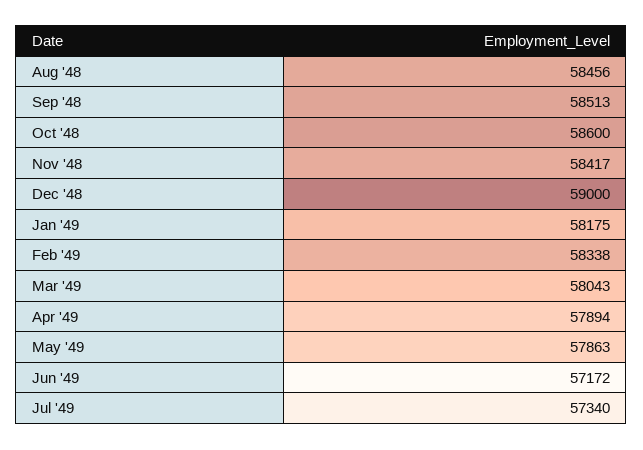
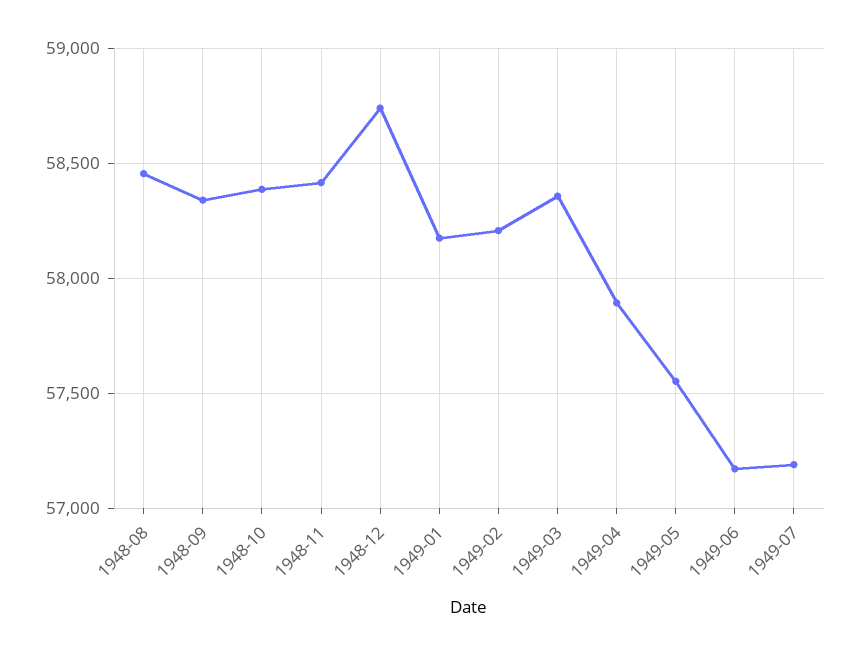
  {
    "Aug '48": 58456,
-   "Sep '48": 58513,
+   "Sep '48": 58350,
-   "Oct '48": 58600,
+   "Oct '48": 58400,
    "Nov '48": 58417,
-   "Dec '48": 59000,
+   "Dec '48": 58750,
    "Jan '49": 58175,
-   "Feb '49": 58338,
+   "Feb '49": 58200,
-   "Mar '49": 58043,
+   "Mar '49": 58350,
    "Apr '49": 57894,
-   "May '49": 57863,
+   "May '49": 57550,
    "Jun '49": 57172,
-   "Jul '49": 57340
+   "Jul '49": 57200
  }

